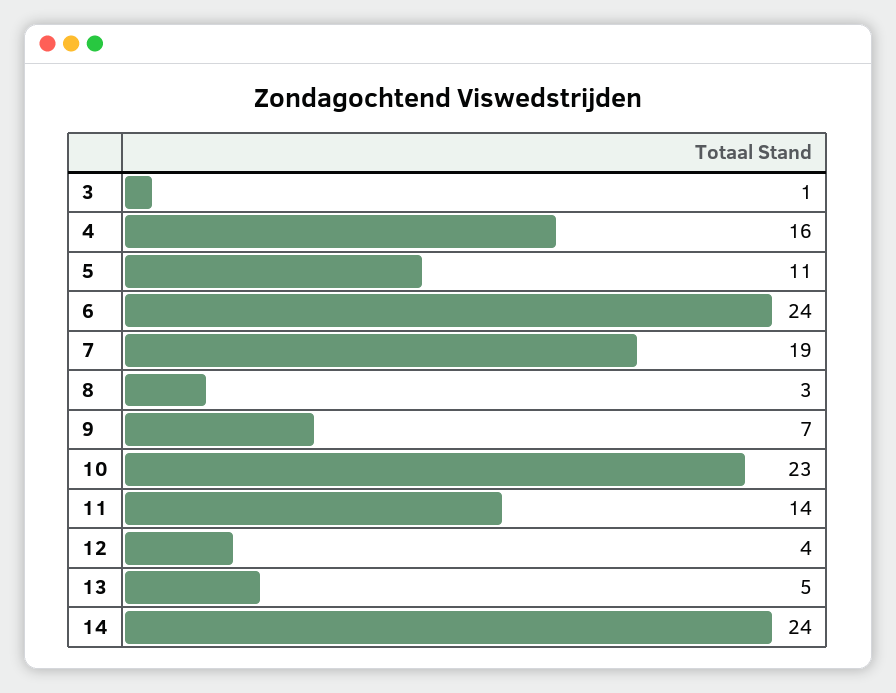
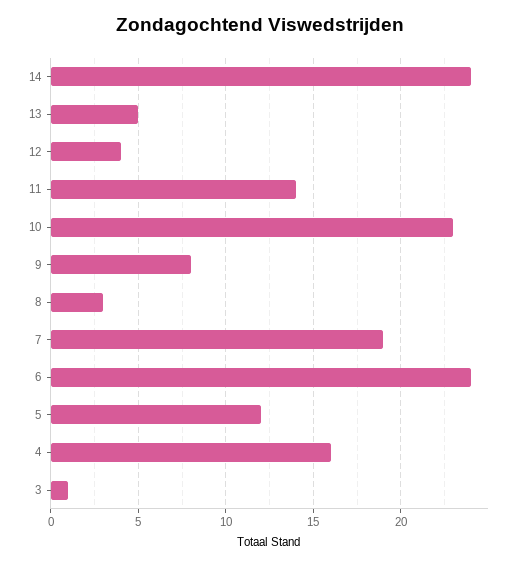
  {
    "3": 1,
    "4": 16,
-   "5": 11,
+   "5": 12,
    "6": 24,
    "7": 19,
    "8": 3,
-   "9": 7,
+   "9": 8,
    "10": 23,
    "11": 14,
    "12": 4,
    "13": 5,
    "14": 24
  }

